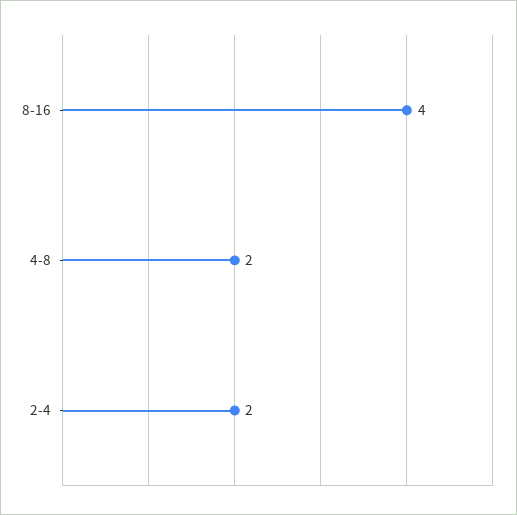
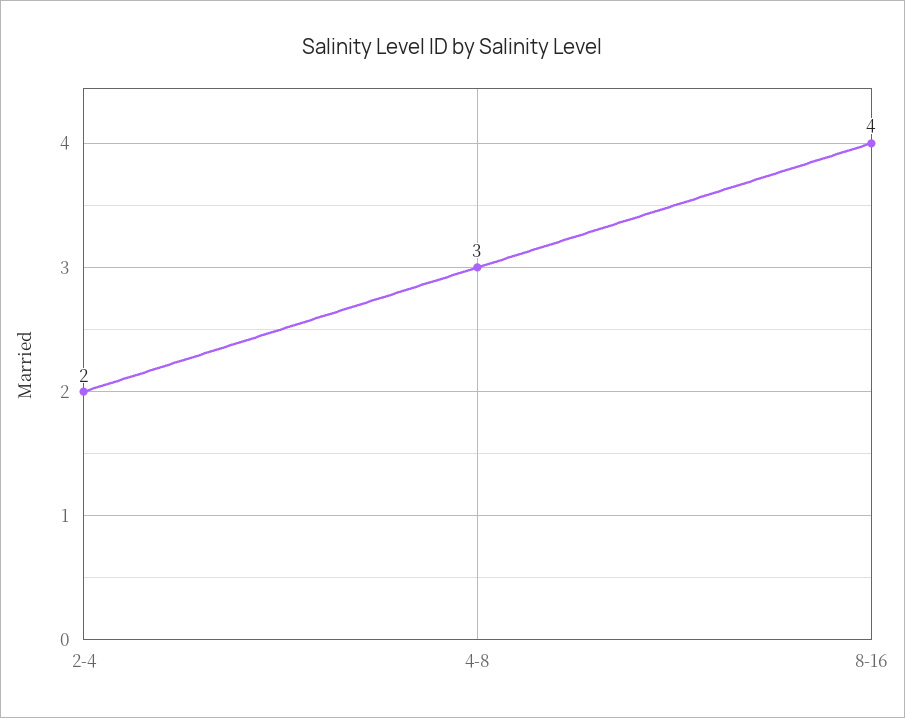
  {
    "8-16": 4,
-   "4-8": 2,
+   "4-8": 3,
    "2-4": 2
  }

